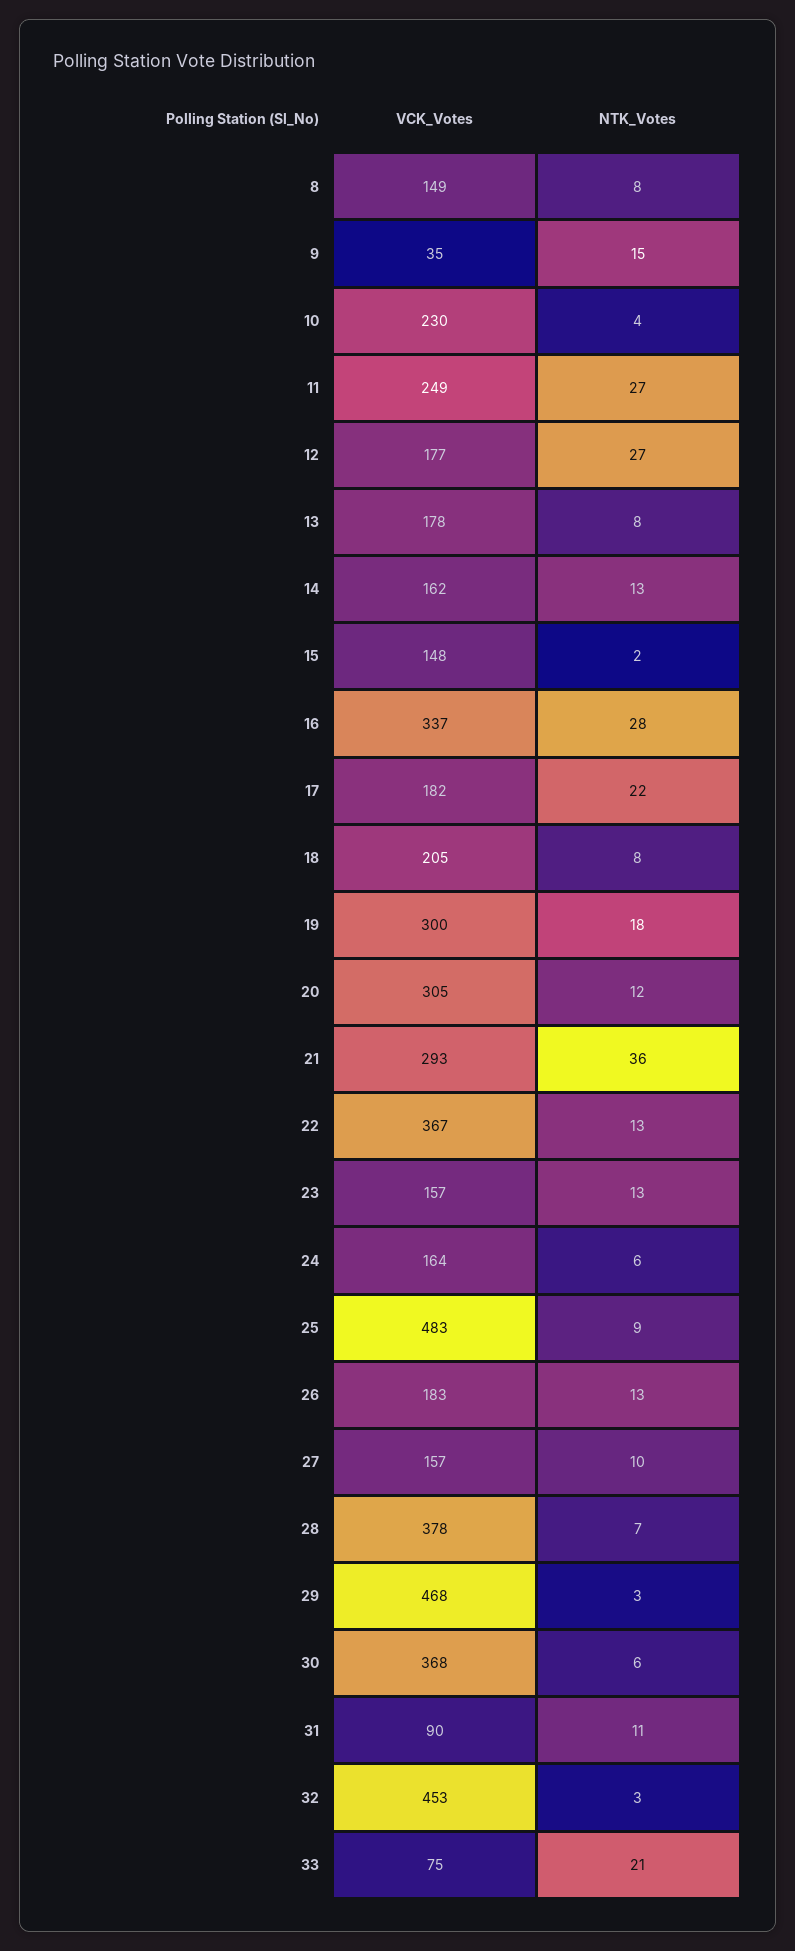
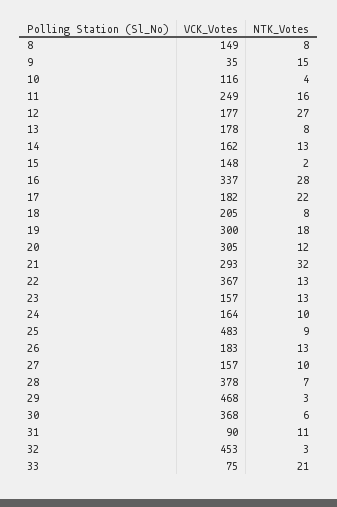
  {
    "VCK_Votes": {
      "8": 149,
      "9": 35,
-     "10": 230,
+     "10": 116,
      "11": 249,
      "12": 177,
      "13": 178,
      "14": 162,
      "15": 148,
      "16": 337,
      "17": 182,
      "18": 205,
      "19": 300,
      "20": 305,
      "21": 293,
      "22": 367,
      "23": 157,
      "24": 164,
      "25": 483,
      "26": 183,
      "27": 157,
      "28": 378,
      "29": 468,
      "30": 368,
      "31": 90,
      "32": 453,
      "33": 75
    },
    "NTK_Votes": {
      "8": 8,
      "9": 15,
      "10": 4,
-     "11": 27,
+     "11": 16,
      "12": 27,
      "13": 8,
      "14": 13,
      "15": 2,
      "16": 28,
      "17": 22,
      "18": 8,
      "19": 18,
      "20": 12,
-     "21": 36,
+     "21": 32,
      "22": 13,
      "23": 13,
-     "24": 6,
+     "24": 10,
      "25": 9,
      "26": 13,
      "27": 10,
      "28": 7,
      "29": 3,
      "30": 6,
      "31": 11,
      "32": 3,
      "33": 21
    }
  }

